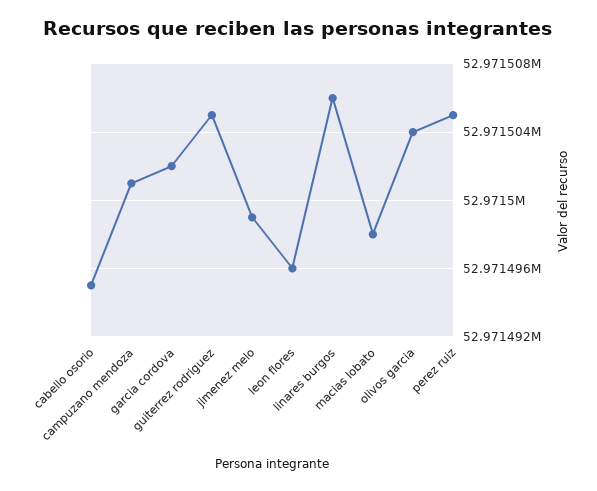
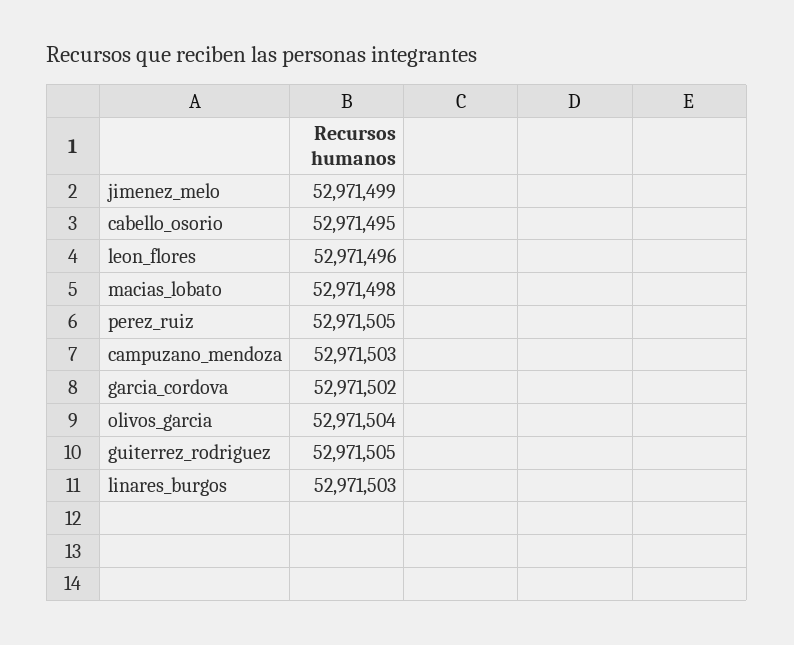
  {
    "cabello osorio": 52971495,
-   "campuzano mendoza": 52971501,
+   "campuzano mendoza": 52971503,
    "garcia cordova": 52971502,
    "guiterrez rodriguez": 52971505,
    "jimenez melo": 52971499,
    "leon flores": 52971496,
-   "linares burgos": 52971506,
+   "linares burgos": 52971503,
    "macias lobato": 52971498,
    "olivos garcia": 52971504,
    "perez ruiz": 52971505
  }

